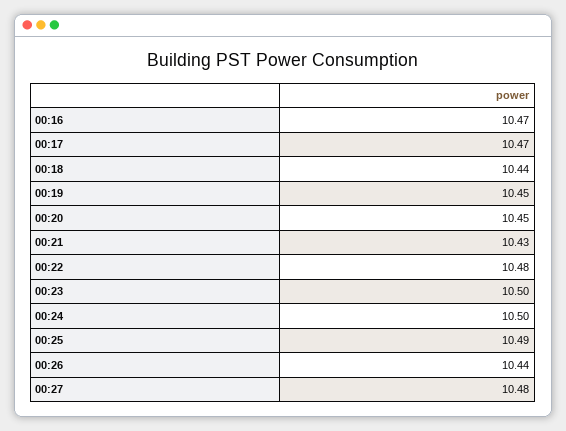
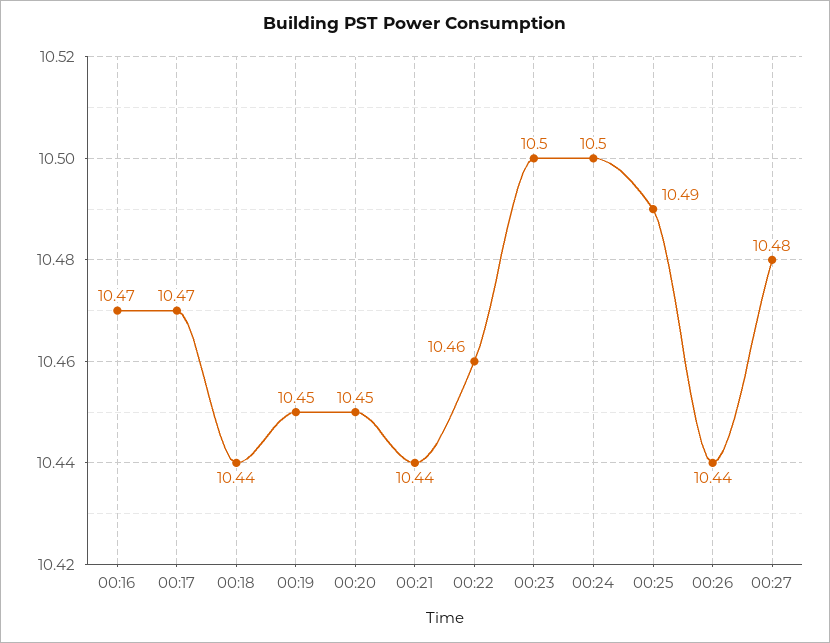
  {
    "00:16": 10.47,
    "00:17": 10.47,
    "00:18": 10.44,
    "00:19": 10.45,
    "00:20": 10.45,
-   "00:21": 10.43,
+   "00:21": 10.44,
-   "00:22": 10.48,
+   "00:22": 10.46,
    "00:23": 10.5,
    "00:24": 10.5,
    "00:25": 10.49,
    "00:26": 10.44,
    "00:27": 10.48
  }

